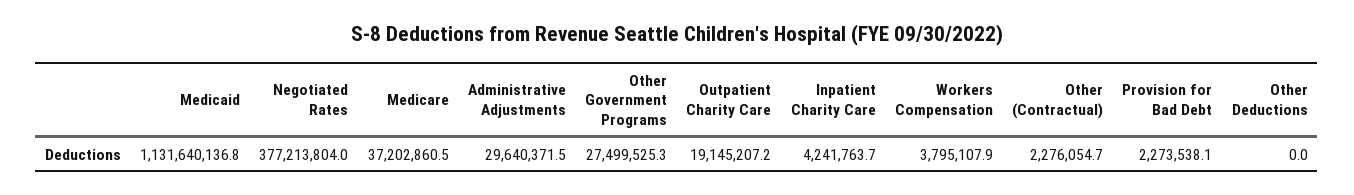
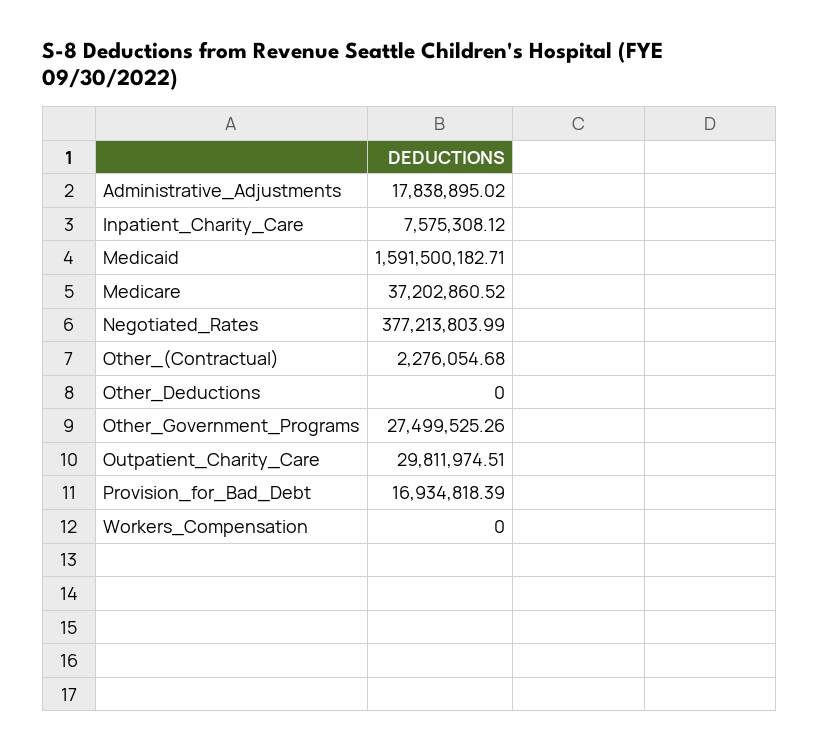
  {
-   "Medicaid": 1131640136.8,
+   "Medicaid": 1591500182.71,
    "Negotiated Rates": 377213803.99,
    "Medicare": 37202860.52,
-   "Administrative Adjustments": 29640371.5,
+   "Administrative Adjustments": 17838895.02,
    "Other Government Programs": 27499525.26,
-   "Outpatient Charity Care": 19145207.2,
+   "Outpatient Charity Care": 29811974.51,
-   "Inpatient Charity Care": 4241763.7,
+   "Inpatient Charity Care": 7575308.12,
-   "Workers Compensation": 3795107.9,
+   "Workers Compensation": 0,
    "Other (Contractual)": 2276054.68,
-   "Provision for Bad Debt": 2273538.1,
+   "Provision for Bad Debt": 16934818.39,
    "Other Deductions": 0
  }

